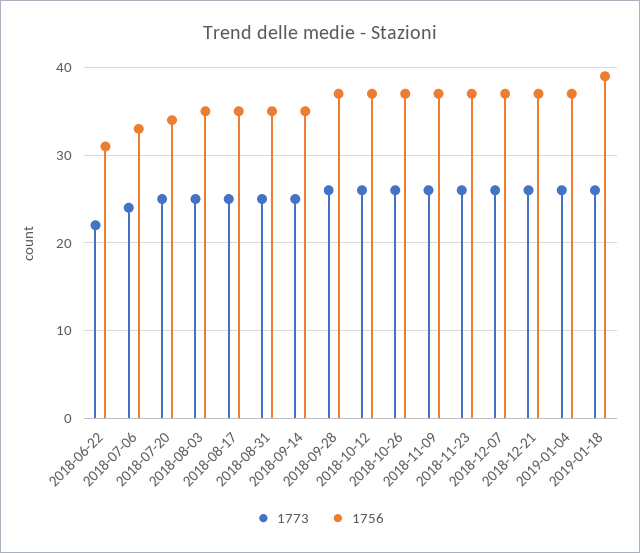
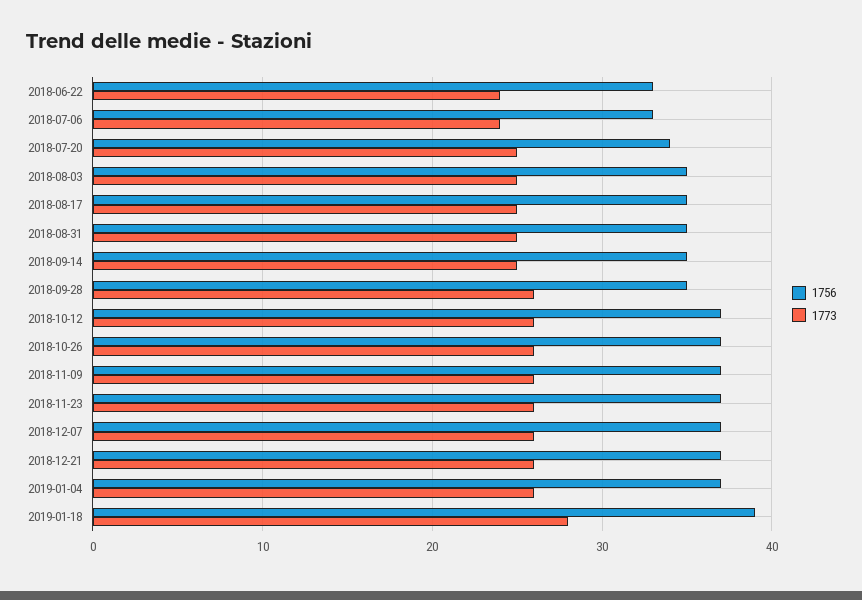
  {
    "1773": {
-     "2018-06-22": 22,
+     "2018-06-22": 24,
      "2018-07-06": 24,
      "2018-07-20": 25,
      "2018-08-03": 25,
      "2018-08-17": 25,
      "2018-08-31": 25,
      "2018-09-14": 25,
      "2018-09-28": 26,
      "2018-10-12": 26,
      "2018-10-26": 26,
      "2018-11-09": 26,
      "2018-11-23": 26,
      "2018-12-07": 26,
      "2018-12-21": 26,
      "2019-01-04": 26,
-     "2019-01-18": 26
+     "2019-01-18": 28
    },
    "1756": {
-     "2018-06-22": 31,
+     "2018-06-22": 33,
      "2018-07-06": 33,
      "2018-07-20": 34,
      "2018-08-03": 35,
      "2018-08-17": 35,
      "2018-08-31": 35,
      "2018-09-14": 35,
-     "2018-09-28": 37,
+     "2018-09-28": 35,
      "2018-10-12": 37,
      "2018-10-26": 37,
      "2018-11-09": 37,
      "2018-11-23": 37,
      "2018-12-07": 37,
      "2018-12-21": 37,
      "2019-01-04": 37,
      "2019-01-18": 39
    }
  }

